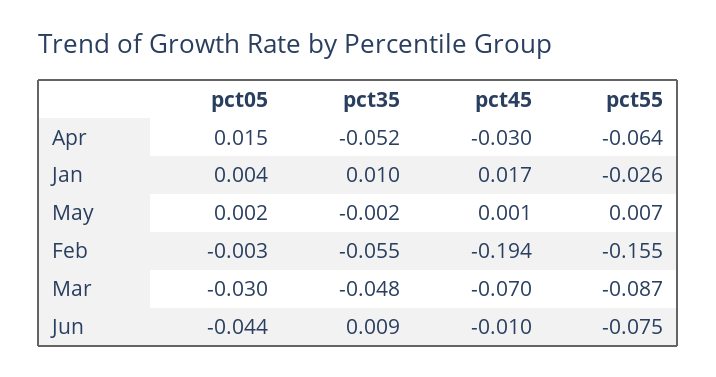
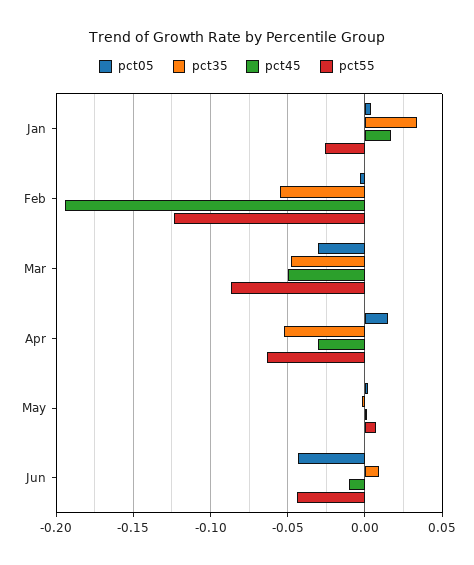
  {
    "pct05": {
      "Apr": 0.015,
      "Jan": 0.004,
      "May": 0.002,
      "Feb": -0.003,
      "Mar": -0.03,
      "Jun": -0.044
    },
    "pct35": {
      "Apr": -0.052,
-     "Jan": 0.01,
+     "Jan": 0.035,
      "May": -0.002,
      "Feb": -0.055,
      "Mar": -0.048,
      "Jun": 0.009
    },
    "pct45": {
      "Apr": -0.03,
      "Jan": 0.017,
      "May": 0.001,
      "Feb": -0.194,
-     "Mar": -0.07,
+     "Mar": -0.05,
      "Jun": -0.01
    },
    "pct55": {
      "Apr": -0.064,
      "Jan": -0.026,
      "May": 0.007,
-     "Feb": -0.155,
+     "Feb": -0.125,
      "Mar": -0.087,
-     "Jun": -0.075
+     "Jun": -0.045
    }
  }

